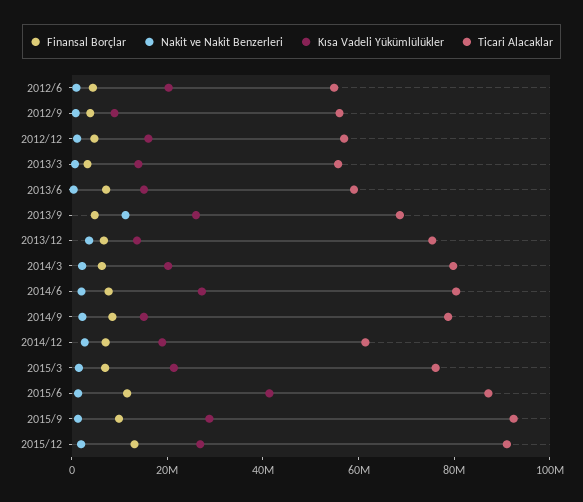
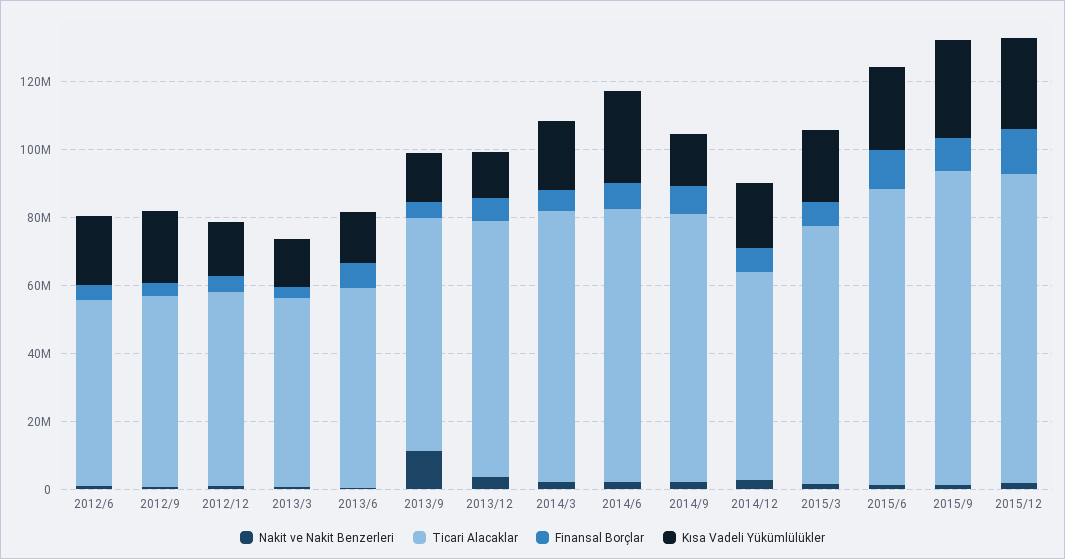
  {
    "Finansal Borçlar": {
      "2012/6": 5000000,
      "2012/9": 5000000,
      "2012/12": 5000000,
      "2013/3": 5000000,
      "2013/6": 5000000,
      "2013/9": 5000000,
      "2013/12": 5000000,
      "2014/3": 5000000,
      "2014/6": 10000000,
      "2014/9": 10000000,
      "2014/12": 5000000,
      "2015/3": 5000000,
      "2015/6": 10000000,
      "2015/9": 10000000,
      "2015/12": 15000000
    },
    "Nakit ve Nakit Benzerleri": {
      "2012/6": 0,
      "2012/9": 0,
      "2012/12": 0,
      "2013/3": 0,
      "2013/6": 0,
      "2013/9": 10000000,
      "2013/12": 5000000,
      "2014/3": 0,
      "2014/6": 0,
      "2014/9": 0,
      "2014/12": 5000000,
      "2015/3": 0,
      "2015/6": 0,
      "2015/9": 0,
      "2015/12": 0
    },
    "Kısa Vadeli Yükümlülükler": {
      "2012/6": 20000000,
-     "2012/9": 10000000,
+     "2012/9": 20000000,
      "2012/12": 15000000,
      "2013/3": 15000000,
      "2013/6": 15000000,
-     "2013/9": 25000000,
+     "2013/9": 15000000,
      "2013/12": 15000000,
      "2014/3": 20000000,
      "2014/6": 25000000,
      "2014/9": 15000000,
      "2014/12": 20000000,
      "2015/3": 20000000,
-     "2015/6": 40000000,
+     "2015/6": 25000000,
      "2015/9": 30000000,
      "2015/12": 25000000
    },
    "Ticari Alacaklar": {
      "2012/6": 55000000,
      "2012/9": 55000000,
      "2012/12": 55000000,
      "2013/3": 55000000,
      "2013/6": 60000000,
      "2013/9": 70000000,
      "2013/12": 75000000,
      "2014/3": 80000000,
      "2014/6": 80000000,
      "2014/9": 80000000,
      "2014/12": 60000000,
      "2015/3": 75000000,
      "2015/6": 85000000,
      "2015/9": 90000000,
      "2015/12": 90000000
    }
  }

